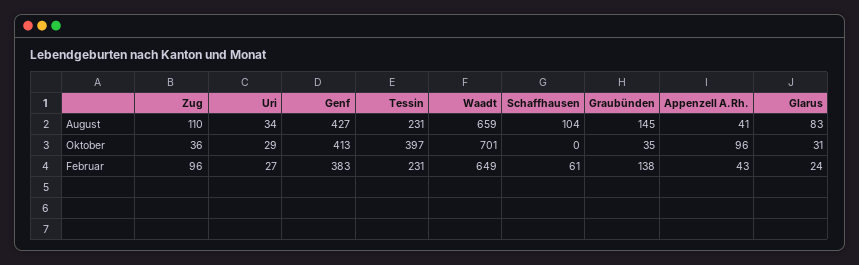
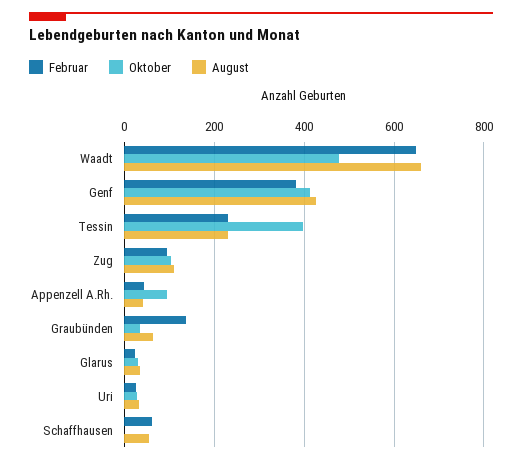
  {
    "August": {
      "Zug": 110,
      "Uri": 34,
      "Genf": 427,
      "Tessin": 231,
      "Waadt": 659,
-     "Schaffhausen": 104,
+     "Schaffhausen": 60,
-     "Graubünden": 145,
+     "Graubünden": 60,
      "Appenzell A.Rh.": 41,
-     "Glarus": 83
+     "Glarus": 40
    },
    "Oktober": {
-     "Zug": 36,
+     "Zug": 100,
      "Uri": 29,
      "Genf": 413,
      "Tessin": 397,
-     "Waadt": 701,
+     "Waadt": 480,
      "Schaffhausen": 0,
      "Graubünden": 35,
      "Appenzell A.Rh.": 96,
      "Glarus": 31
    },
    "Februar": {
      "Zug": 96,
      "Uri": 27,
      "Genf": 383,
      "Tessin": 231,
      "Waadt": 649,
      "Schaffhausen": 61,
      "Graubünden": 138,
      "Appenzell A.Rh.": 43,
      "Glarus": 24
    }
  }

